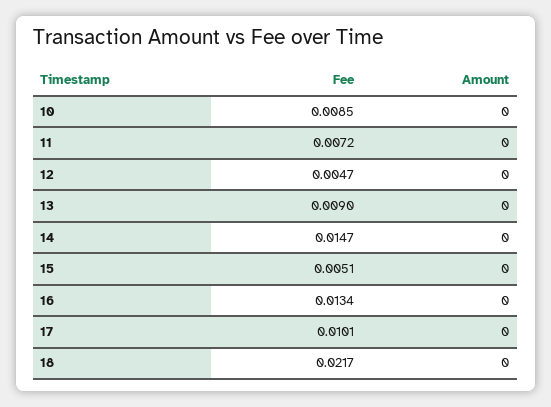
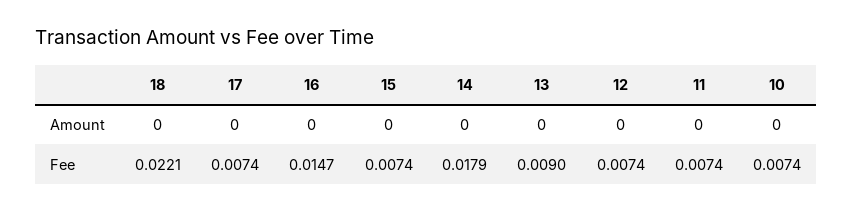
  {
    "Fee": {
-     "10": 0.0085,
+     "10": 0.0074,
-     "11": 0.0072,
+     "11": 0.0074,
-     "12": 0.0047,
+     "12": 0.0074,
      "13": 0.009,
-     "14": 0.0147,
+     "14": 0.0179,
-     "15": 0.0051,
+     "15": 0.0074,
-     "16": 0.0134,
+     "16": 0.0147,
-     "17": 0.0101,
+     "17": 0.0074,
-     "18": 0.0217
+     "18": 0.0221
    },
    "Amount": {
      "10": 0,
      "11": 0,
      "12": 0,
      "13": 0,
      "14": 0,
      "15": 0,
      "16": 0,
      "17": 0,
      "18": 0
    }
  }

